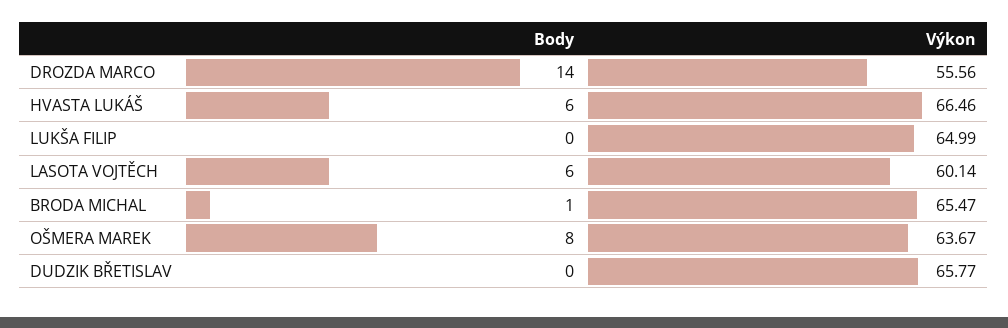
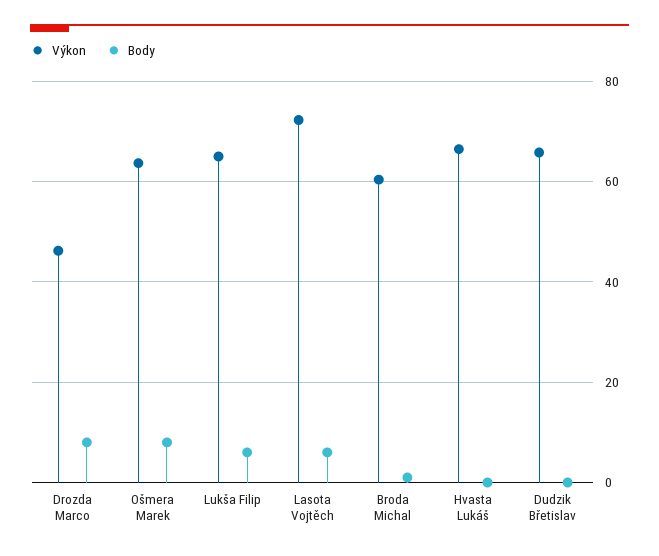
  {
    "Body": {
-     "DROZDA MARCO": 14,
+     "DROZDA MARCO": 8,
-     "HVASTA LUKÁŠ": 6,
+     "HVASTA LUKÁŠ": 0,
-     "LUKŠA FILIP": 0,
+     "LUKŠA FILIP": 6,
      "LASOTA VOJTĚCH": 6,
      "BRODA MICHAL": 1,
      "OŠMERA MAREK": 8,
      "DUDZIK BŘETISLAV": 0
    },
    "Výkon": {
-     "DROZDA MARCO": 55.56,
+     "DROZDA MARCO": 46,
      "HVASTA LUKÁŠ": 66.46,
      "LUKŠA FILIP": 64.99,
-     "LASOTA VOJTĚCH": 60.14,
+     "LASOTA VOJTĚCH": 72,
-     "BRODA MICHAL": 65.47,
+     "BRODA MICHAL": 60,
      "OŠMERA MAREK": 63.67,
      "DUDZIK BŘETISLAV": 65.77
    }
  }

